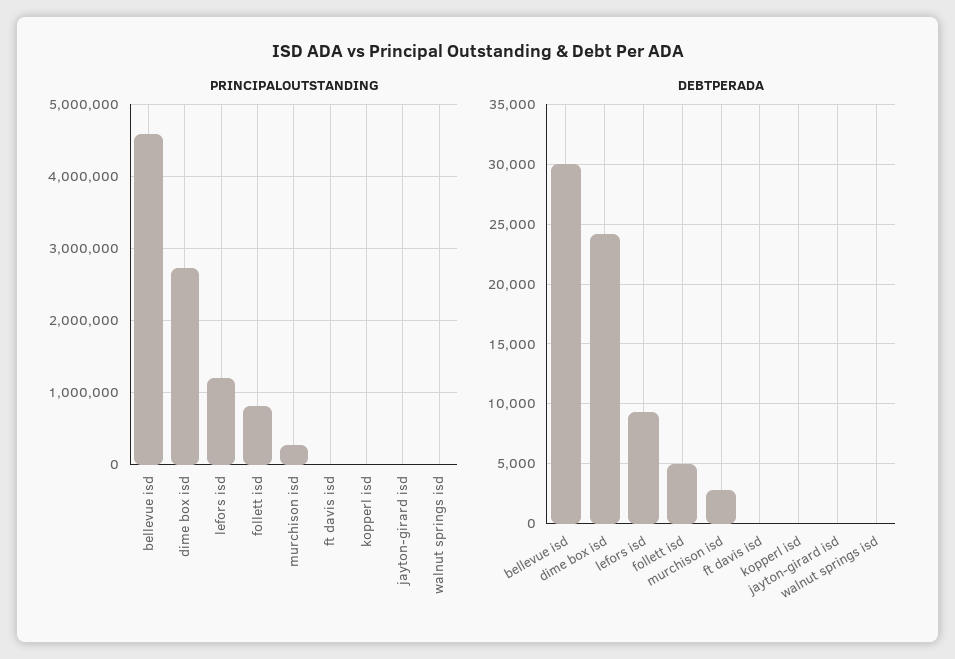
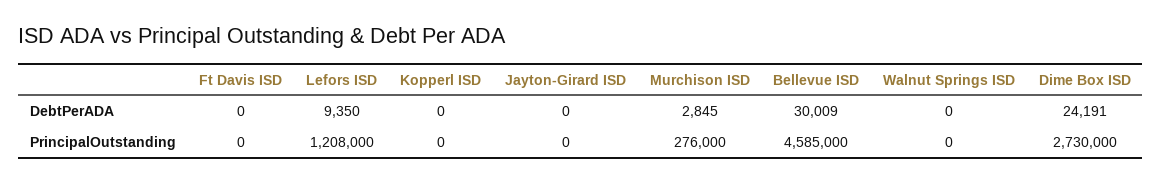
  {
    "PRINCIPALOUTSTANDING": {
      "bellevue isd": 4585000,
      "dime box isd": 2730000,
      "lefors isd": 1208000,
-     "follett isd": 800000,
      "murchison isd": 276000,
      "ft davis isd": 0,
      "kopperl isd": 0,
      "jayton-girard isd": 0,
      "walnut springs isd": 0
    },
    "DEBTPERADA": {
      "bellevue isd": 30009,
      "dime box isd": 24191,
      "lefors isd": 9350,
-     "follett isd": 5000,
      "murchison isd": 2845,
      "ft davis isd": 0,
      "kopperl isd": 0,
      "jayton-girard isd": 0,
      "walnut springs isd": 0
    }
  }

